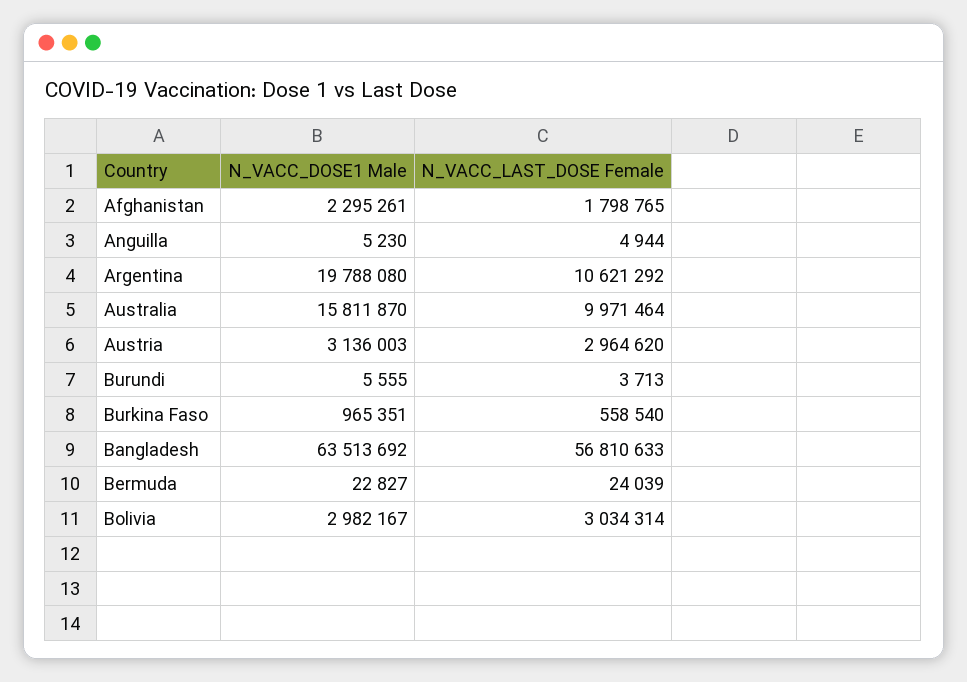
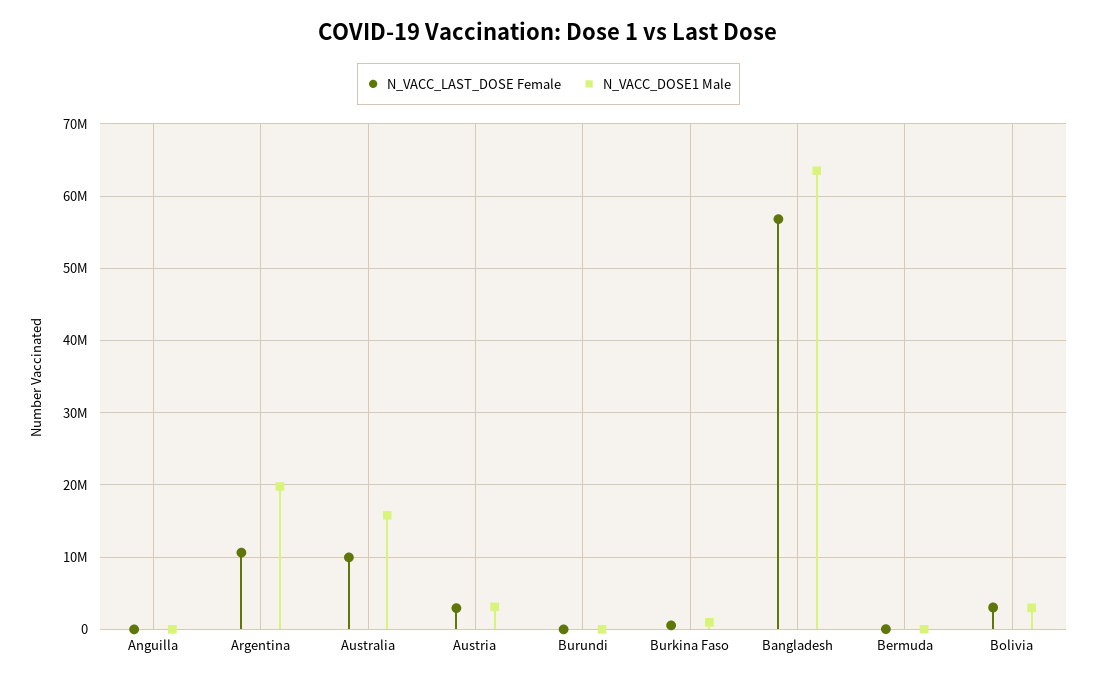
  {
    "N_VACC_DOSE1 Male": {
-     "Afghanistan": 2295261,
      "Anguilla": 5230,
      "Argentina": 19788080,
      "Australia": 15811870,
      "Austria": 3136003,
      "Burundi": 5555,
      "Burkina Faso": 965351,
      "Bangladesh": 63513692,
      "Bermuda": 22827,
      "Bolivia": 2982167
    },
    "N_VACC_LAST_DOSE Female": {
-     "Afghanistan": 1798765,
      "Anguilla": 4944,
      "Argentina": 10621292,
      "Australia": 9971464,
      "Austria": 2964620,
      "Burundi": 3713,
      "Burkina Faso": 558540,
      "Bangladesh": 56810633,
      "Bermuda": 24039,
      "Bolivia": 3034314
    }
  }

